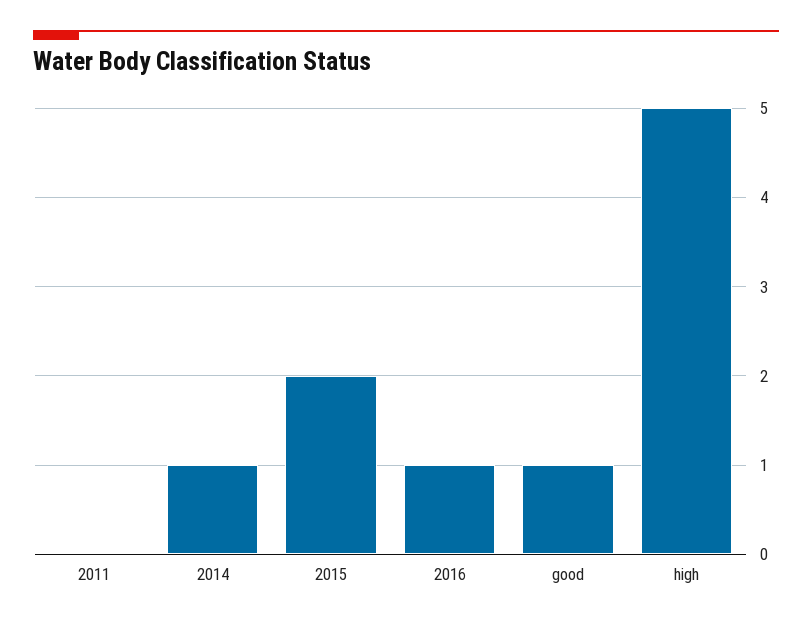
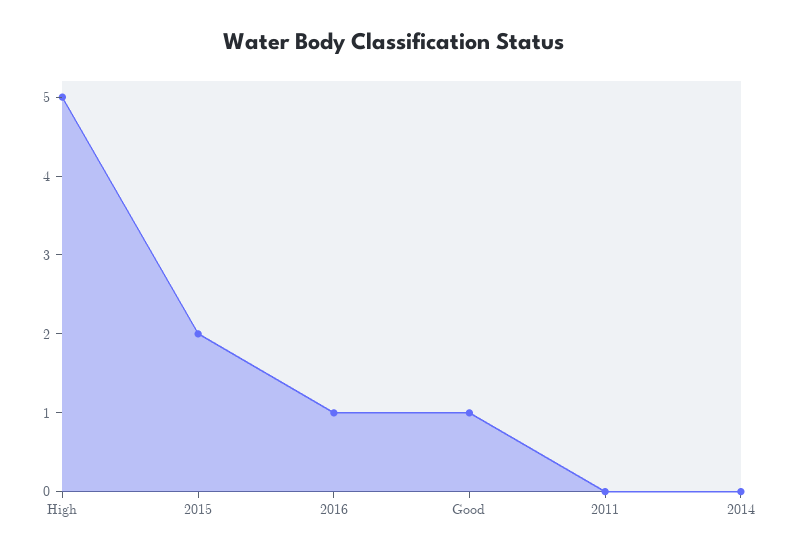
  {
    "2011": 0,
-   "2014": 1,
+   "2014": 0,
    "2015": 2,
    "2016": 1,
    "good": 1,
    "high": 5
  }

